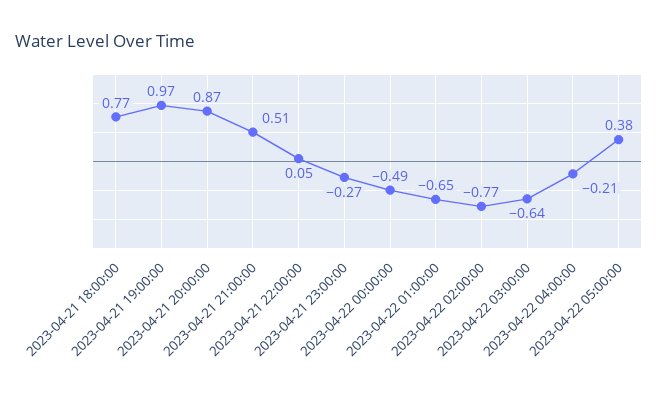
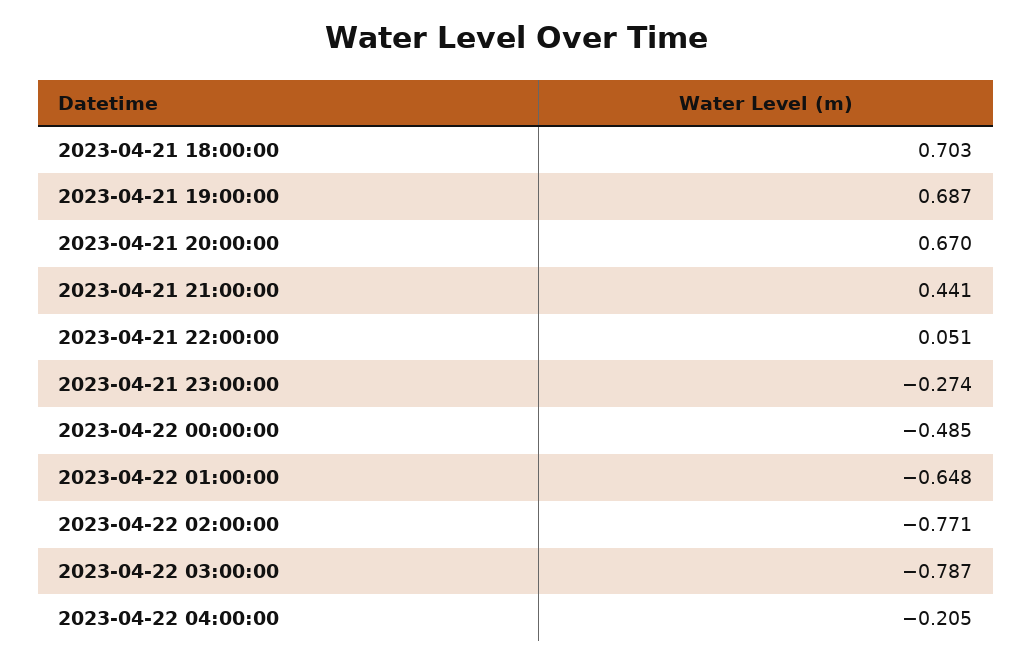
  {
-   "2023-04-21 18:00:00": 0.77,
+   "2023-04-21 18:00:00": 0.703,
-   "2023-04-21 19:00:00": 0.97,
+   "2023-04-21 19:00:00": 0.687,
-   "2023-04-21 20:00:00": 0.87,
+   "2023-04-21 20:00:00": 0.67,
-   "2023-04-21 21:00:00": 0.51,
+   "2023-04-21 21:00:00": 0.441,
    "2023-04-21 22:00:00": 0.051,
    "2023-04-21 23:00:00": -0.274,
    "2023-04-22 00:00:00": -0.485,
    "2023-04-22 01:00:00": -0.648,
    "2023-04-22 02:00:00": -0.771,
-   "2023-04-22 03:00:00": -0.64,
+   "2023-04-22 03:00:00": -0.787,
-   "2023-04-22 04:00:00": -0.205,
+   "2023-04-22 04:00:00": -0.205
-   "2023-04-22 05:00:00": 0.38
  }

